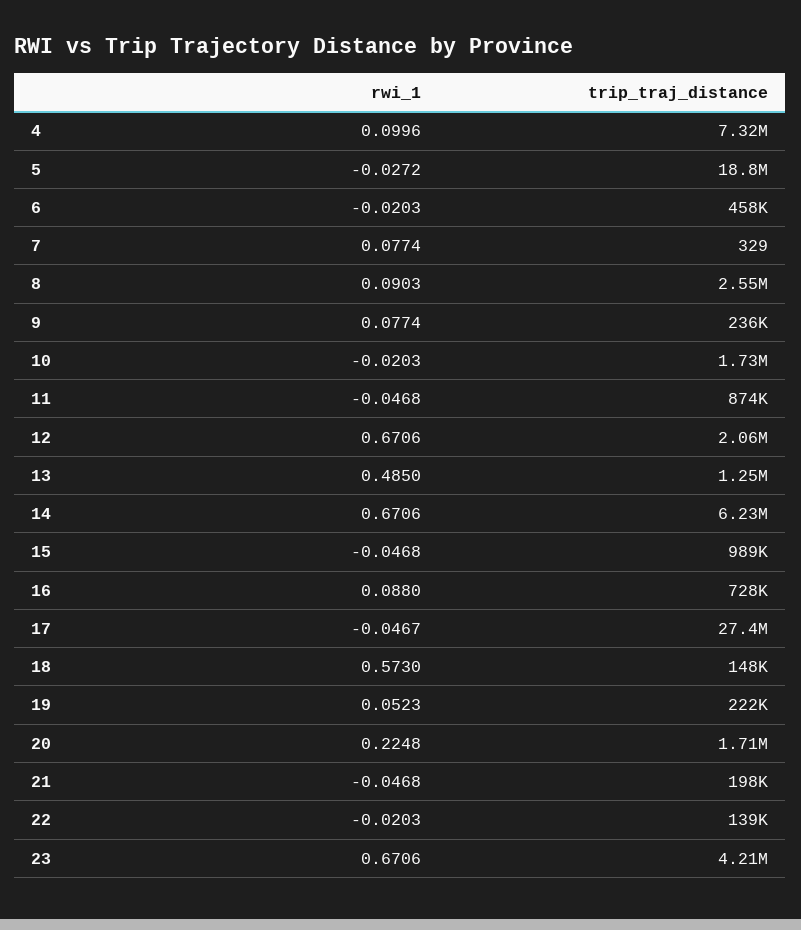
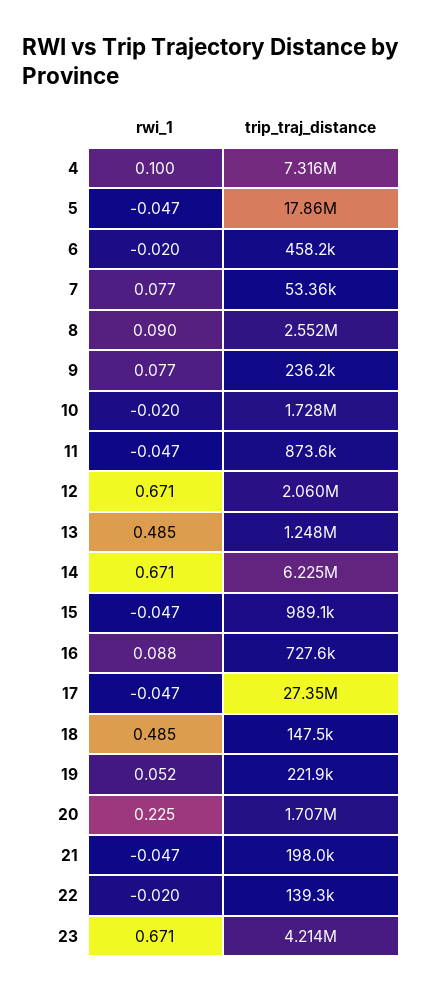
  {
    "rwi_1": {
      "4": 0.0996,
-     "5": -0.0272,
+     "5": -0.047,
      "6": -0.0203,
      "7": 0.0774,
      "8": 0.0903,
      "9": 0.0774,
      "10": -0.0203,
      "11": -0.0468,
      "12": 0.6706,
      "13": 0.485,
      "14": 0.6706,
      "15": -0.0468,
      "16": 0.088,
      "17": -0.0467,
-     "18": 0.573,
+     "18": 0.485,
      "19": 0.0523,
      "20": 0.2248,
      "21": -0.0468,
      "22": -0.0203,
      "23": 0.6706
    },
    "trip_traj_distance": {
      "4": 7316000,
-     "5": 18800000,
+     "5": 17860000,
      "6": 458200,
-     "7": 329,
+     "7": 53360,
      "8": 2552000,
      "9": 236200,
      "10": 1728000,
      "11": 873600,
      "12": 2060000,
      "13": 1248000,
      "14": 6225000,
      "15": 989100,
      "16": 727600,
      "17": 27350000,
      "18": 147500,
      "19": 221900,
      "20": 1707000,
      "21": 198000,
      "22": 139300,
      "23": 4214000
    }
  }

